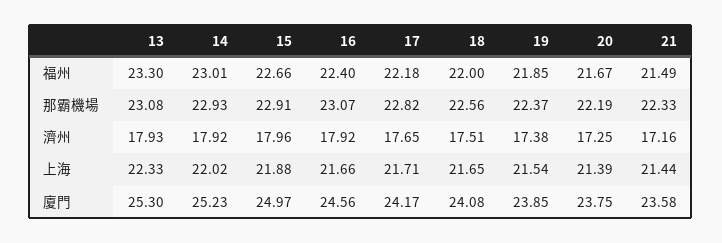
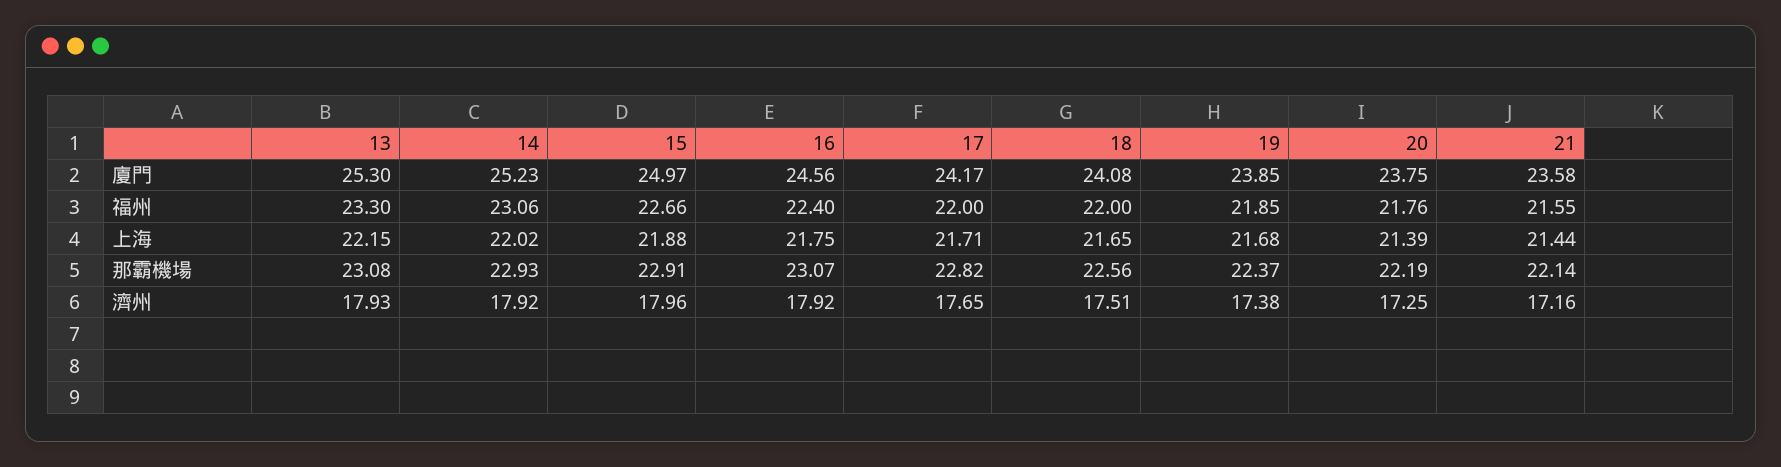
  {
    "13": {
      "福州": 23.3,
      "那霸機場": 23.08,
      "濟州": 17.93,
-     "上海": 22.33,
+     "上海": 22.15,
      "廈門": 25.3
    },
    "14": {
-     "福州": 23.01,
+     "福州": 23.06,
      "那霸機場": 22.93,
      "濟州": 17.92,
      "上海": 22.02,
      "廈門": 25.23
    },
    "15": {
      "福州": 22.66,
      "那霸機場": 22.91,
      "濟州": 17.96,
      "上海": 21.88,
      "廈門": 24.97
    },
    "16": {
      "福州": 22.4,
      "那霸機場": 23.07,
      "濟州": 17.92,
-     "上海": 21.66,
+     "上海": 21.75,
      "廈門": 24.56
    },
    "17": {
-     "福州": 22.18,
+     "福州": 22,
      "那霸機場": 22.82,
      "濟州": 17.65,
      "上海": 21.71,
      "廈門": 24.17
    },
    "18": {
      "福州": 22,
      "那霸機場": 22.56,
      "濟州": 17.51,
      "上海": 21.65,
      "廈門": 24.08
    },
    "19": {
      "福州": 21.85,
      "那霸機場": 22.37,
      "濟州": 17.38,
-     "上海": 21.54,
+     "上海": 21.68,
      "廈門": 23.85
    },
    "20": {
-     "福州": 21.67,
+     "福州": 21.76,
      "那霸機場": 22.19,
      "濟州": 17.25,
      "上海": 21.39,
      "廈門": 23.75
    },
    "21": {
-     "福州": 21.49,
+     "福州": 21.55,
-     "那霸機場": 22.33,
+     "那霸機場": 22.14,
      "濟州": 17.16,
      "上海": 21.44,
      "廈門": 23.58
    }
  }

